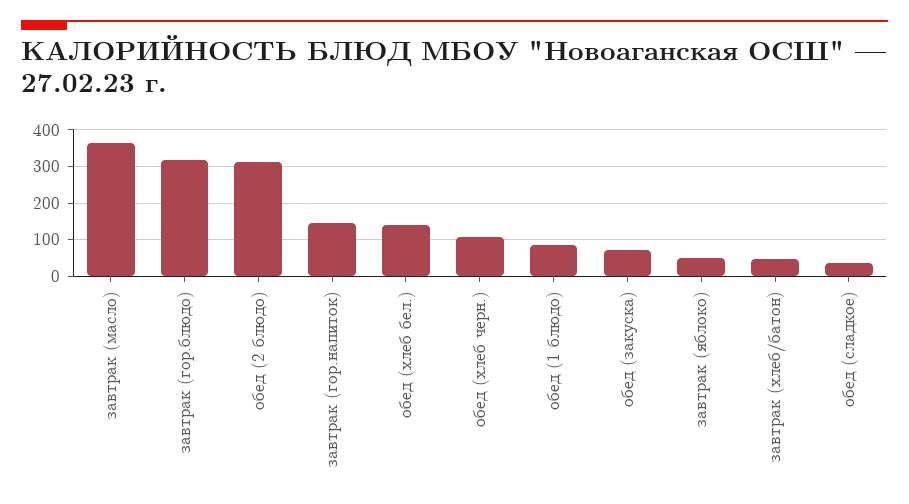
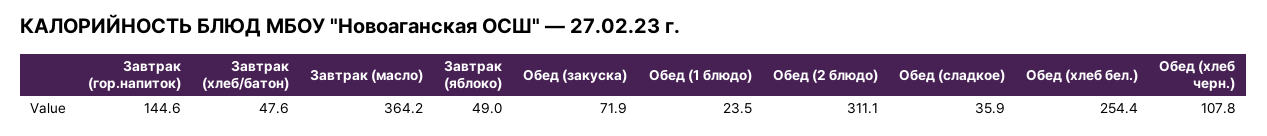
  {
    "завтрак (масло)": 364.2,
-   "завтрак (гор.блюдо)": 320,
    "обед (2 блюдо)": 311.1,
    "завтрак (гор.напиток)": 144.6,
-   "обед (хлеб бел.)": 140,
+   "обед (хлеб бел.)": 254.4,
    "обед (хлеб черн.)": 107.8,
-   "обед (1 блюдо)": 80,
+   "обед (1 блюдо)": 23.5,
    "обед (закуска)": 71.9,
    "завтрак (яблоко)": 49,
    "завтрак (хлеб/батон)": 47.6,
    "обед (сладкое)": 35.9
  }

